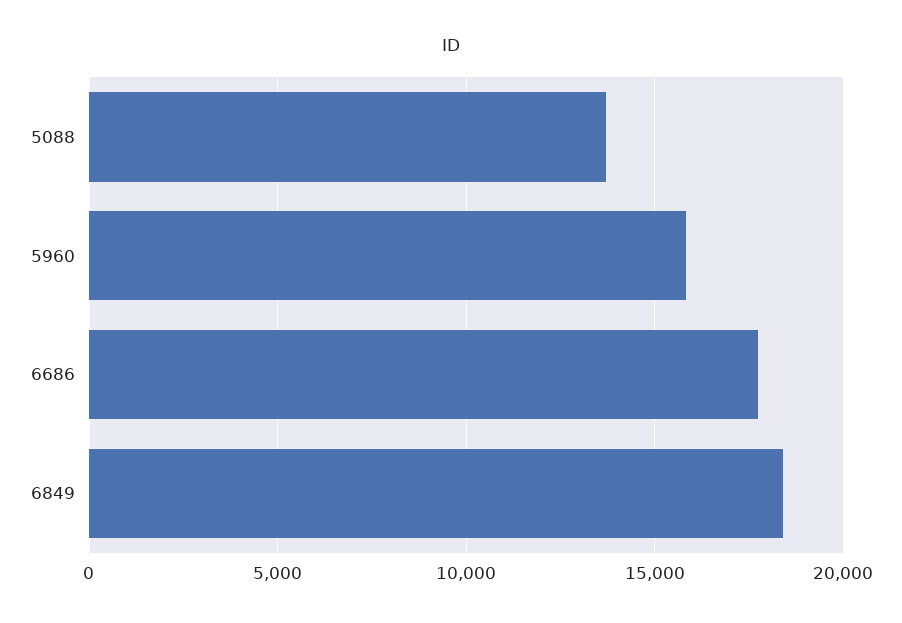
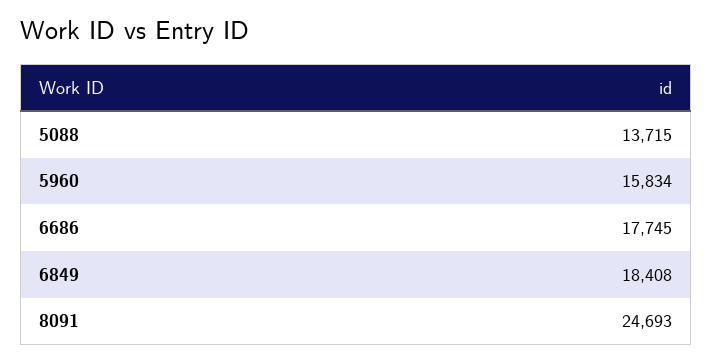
  {
    "5088": 13715,
    "5960": 15834,
    "6686": 17745,
-   "6849": 18408
+   "6849": 18408,
+   "8091": 24693
  }

